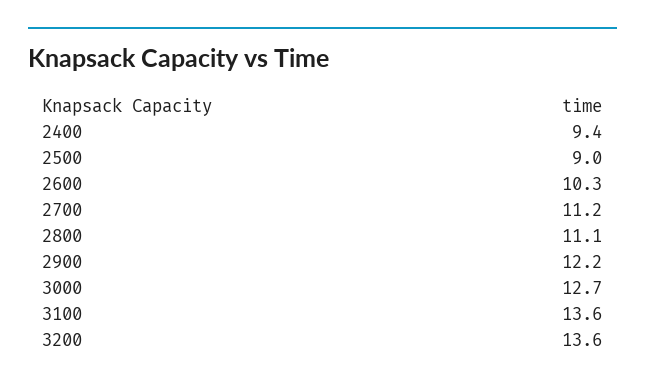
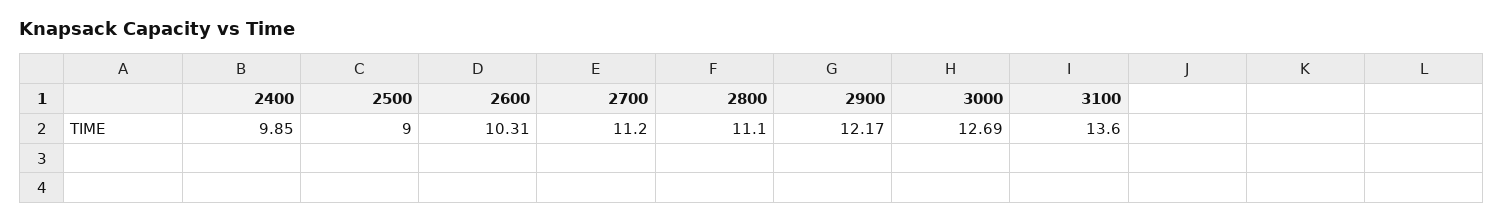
  {
-   "2400": 9.4,
+   "2400": 9.85,
    "2500": 9,
    "2600": 10.31,
    "2700": 11.2,
    "2800": 11.1,
    "2900": 12.17,
    "3000": 12.69,
-   "3100": 13.6,
+   "3100": 13.6
-   "3200": 13.6
  }

